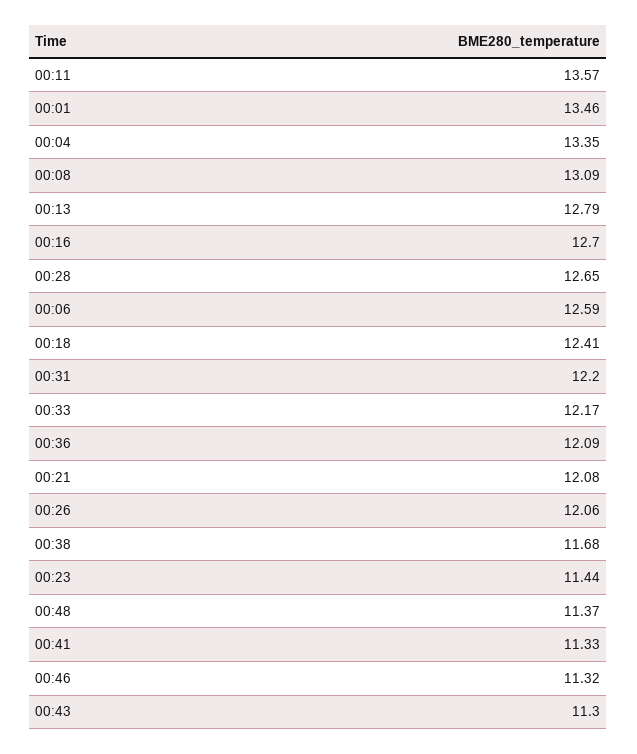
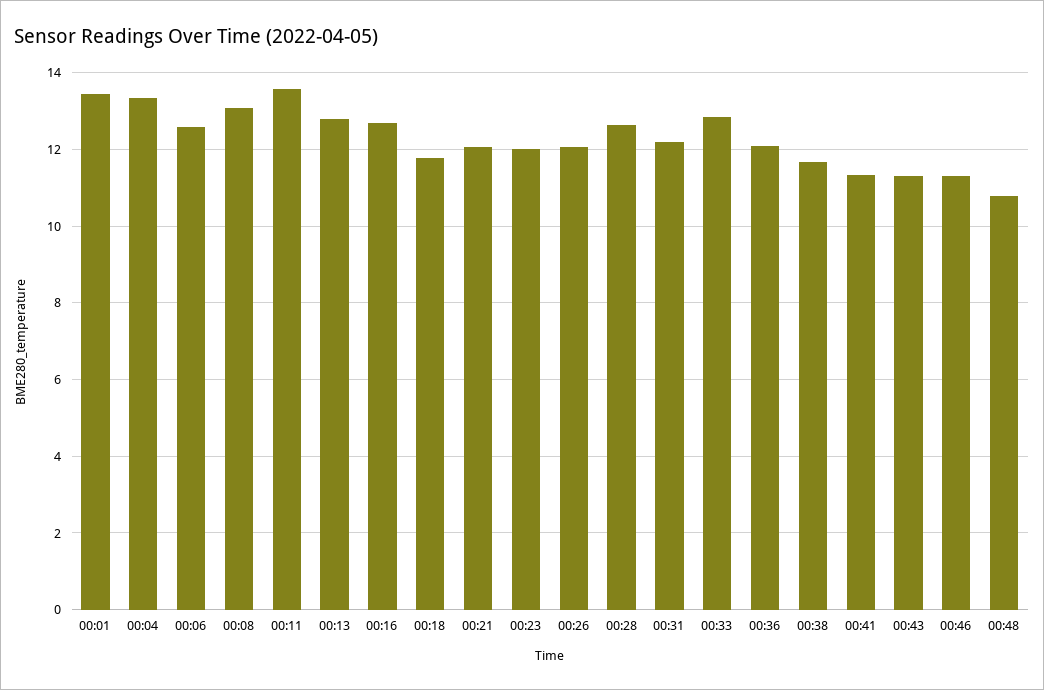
  {
    "00:11": 13.57,
    "00:01": 13.46,
    "00:04": 13.35,
    "00:08": 13.09,
    "00:13": 12.79,
    "00:16": 12.7,
    "00:28": 12.65,
    "00:06": 12.59,
-   "00:18": 12.41,
+   "00:18": 11.8,
    "00:31": 12.2,
-   "00:33": 12.17,
+   "00:33": 12.8,
    "00:36": 12.09,
    "00:21": 12.08,
    "00:26": 12.06,
    "00:38": 11.68,
-   "00:23": 11.44,
+   "00:23": 12,
-   "00:48": 11.37,
+   "00:48": 10.8,
    "00:41": 11.33,
    "00:46": 11.32,
    "00:43": 11.3
  }

